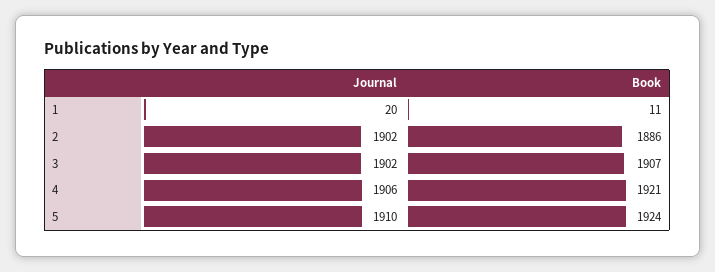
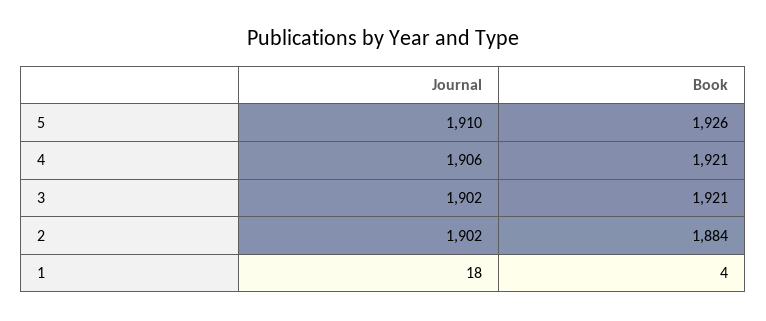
  {
    "Journal": {
-     "1": 20,
+     "1": 18,
      "2": 1902,
      "3": 1902,
      "4": 1906,
      "5": 1910
    },
    "Book": {
-     "1": 11,
+     "1": 4,
-     "2": 1886,
+     "2": 1884,
-     "3": 1907,
+     "3": 1921,
      "4": 1921,
-     "5": 1924
+     "5": 1926
    }
  }

